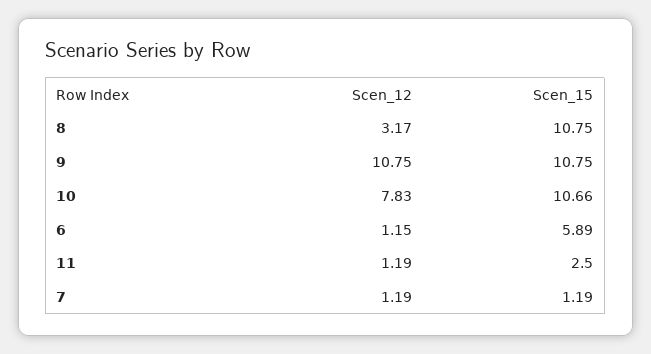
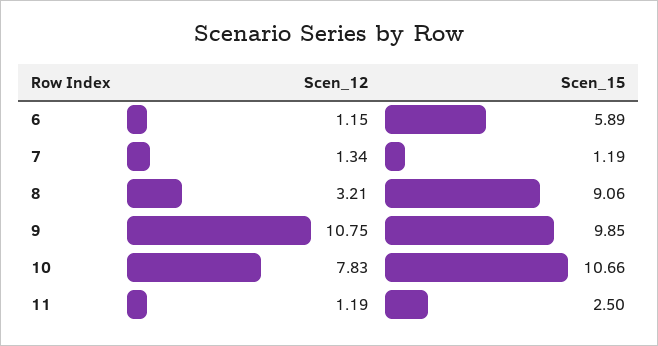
  {
    "Scen_12": {
-     "8": 3.17,
+     "8": 3.21,
      "9": 10.75,
      "10": 7.83,
      "6": 1.15,
      "11": 1.19,
-     "7": 1.19
+     "7": 1.34
    },
    "Scen_15": {
-     "8": 10.75,
+     "8": 9.06,
-     "9": 10.75,
+     "9": 9.85,
      "10": 10.66,
      "6": 5.89,
      "11": 2.5,
      "7": 1.19
    }
  }

